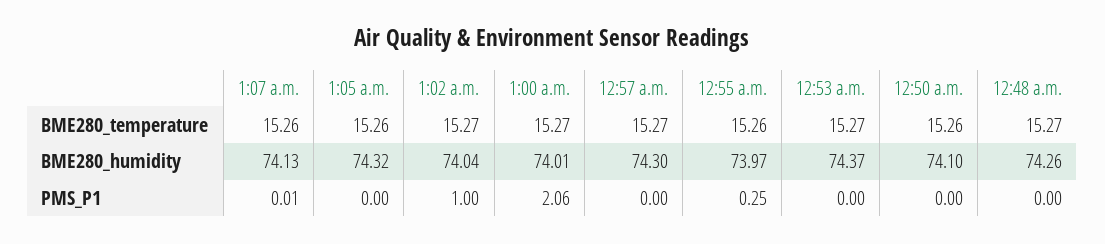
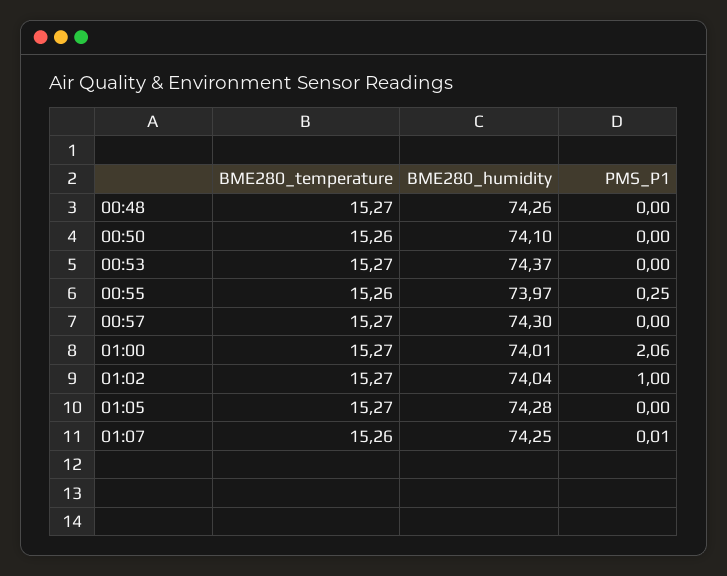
  {
    "1:07 a.m.": {
      "BME280_temperature": 15.26,
-     "BME280_humidity": 74.13,
+     "BME280_humidity": 74.25,
      "PMS_P1": 0.01
    },
    "1:05 a.m.": {
-     "BME280_temperature": 15.26,
+     "BME280_temperature": 15.27,
-     "BME280_humidity": 74.32,
+     "BME280_humidity": 74.28,
      "PMS_P1": 0
    },
    "1:02 a.m.": {
      "BME280_temperature": 15.27,
      "BME280_humidity": 74.04,
      "PMS_P1": 1
    },
    "1:00 a.m.": {
      "BME280_temperature": 15.27,
      "BME280_humidity": 74.01,
      "PMS_P1": 2.06
    },
    "12:57 a.m.": {
      "BME280_temperature": 15.27,
      "BME280_humidity": 74.3,
      "PMS_P1": 0
    },
    "12:55 a.m.": {
      "BME280_temperature": 15.26,
      "BME280_humidity": 73.97,
      "PMS_P1": 0.25
    },
    "12:53 a.m.": {
      "BME280_temperature": 15.27,
      "BME280_humidity": 74.37,
      "PMS_P1": 0
    },
    "12:50 a.m.": {
      "BME280_temperature": 15.26,
      "BME280_humidity": 74.1,
      "PMS_P1": 0
    },
    "12:48 a.m.": {
      "BME280_temperature": 15.27,
      "BME280_humidity": 74.26,
      "PMS_P1": 0
    }
  }

